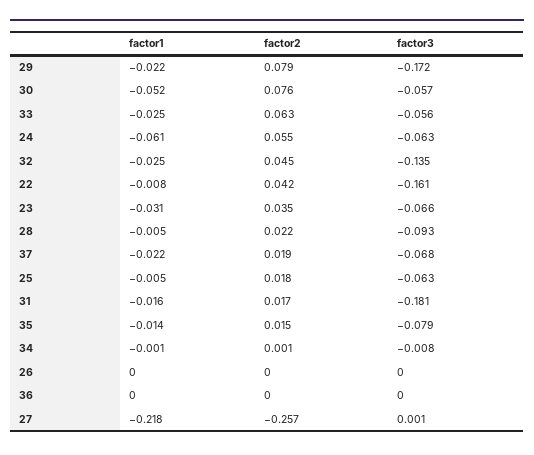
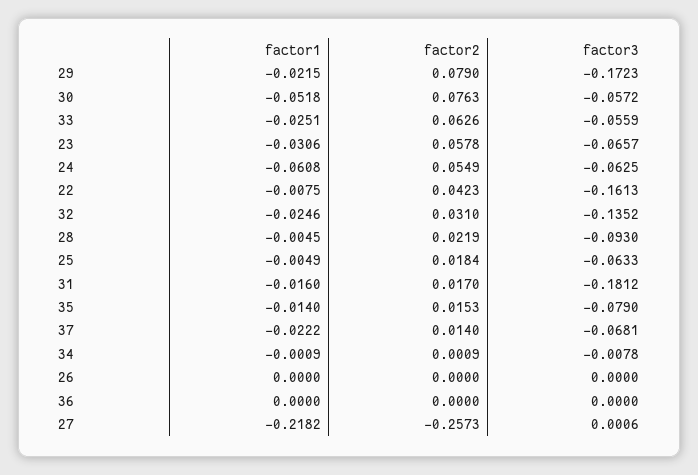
  {
    "factor1": {
      "29": -0.0215,
      "30": -0.0518,
      "33": -0.0251,
      "24": -0.0608,
      "32": -0.0246,
      "22": -0.0075,
      "23": -0.0306,
      "28": -0.0045,
      "37": -0.0222,
      "25": -0.0049,
      "31": -0.016,
      "35": -0.014,
      "34": -0.0009,
      "26": 0,
      "36": 0,
      "27": -0.2182
    },
    "factor2": {
      "29": 0.079,
      "30": 0.0763,
      "33": 0.0626,
      "24": 0.0549,
-     "32": 0.045,
+     "32": 0.031,
      "22": 0.0423,
-     "23": 0.035,
+     "23": 0.0578,
      "28": 0.0219,
-     "37": 0.019,
+     "37": 0.014,
      "25": 0.0184,
      "31": 0.017,
      "35": 0.0153,
      "34": 0.0009,
      "26": 0,
      "36": 0,
      "27": -0.2573
    },
    "factor3": {
      "29": -0.1723,
      "30": -0.0572,
      "33": -0.0559,
      "24": -0.0625,
      "32": -0.1352,
      "22": -0.1613,
      "23": -0.0657,
      "28": -0.093,
      "37": -0.0681,
      "25": -0.0633,
      "31": -0.1812,
      "35": -0.079,
      "34": -0.0078,
      "26": 0,
      "36": 0,
      "27": 0.0006
    }
  }

